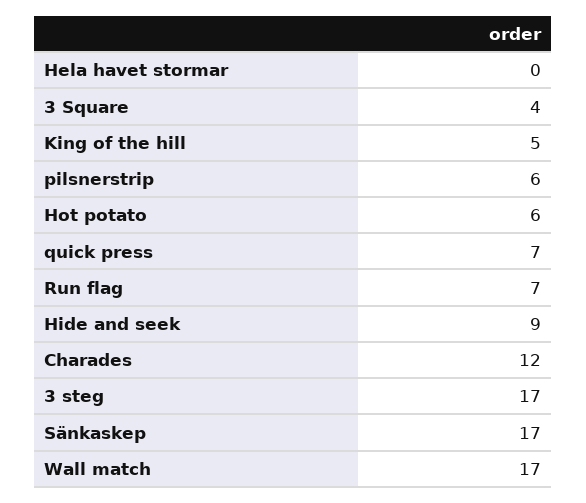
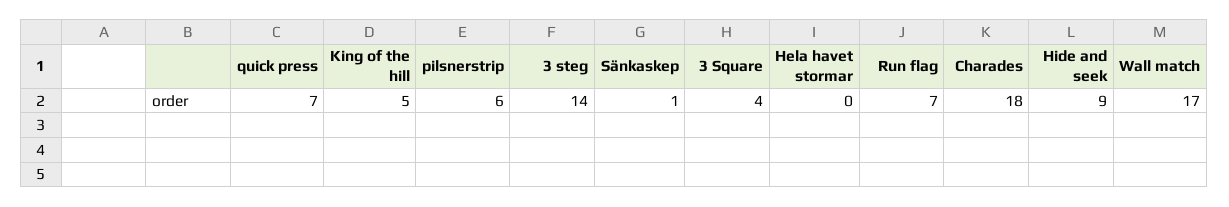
  {
    "Hela havet stormar": 0,
    "3 Square": 4,
    "King of the hill": 5,
    "pilsnerstrip": 6,
-   "Hot potato": 6,
    "quick press": 7,
    "Run flag": 7,
    "Hide and seek": 9,
-   "Charades": 12,
+   "Charades": 18,
-   "3 steg": 17,
+   "3 steg": 14,
-   "Sänkaskep": 17,
+   "Sänkaskep": 1,
    "Wall match": 17
  }

